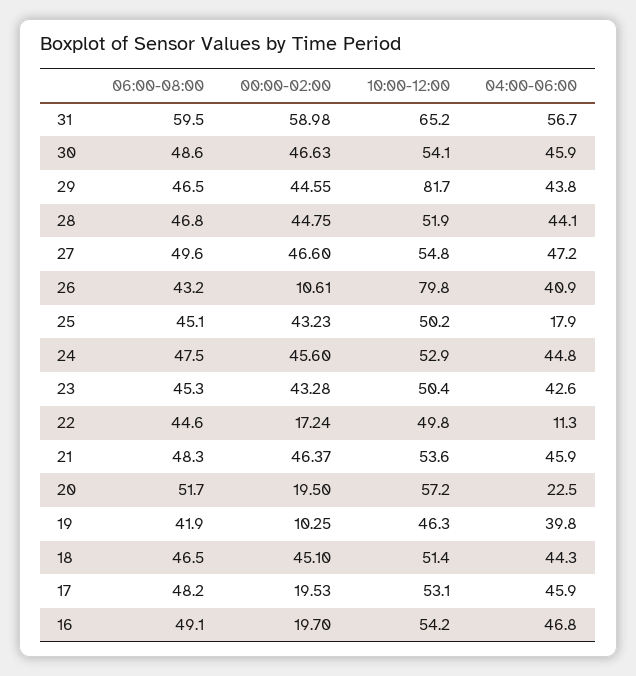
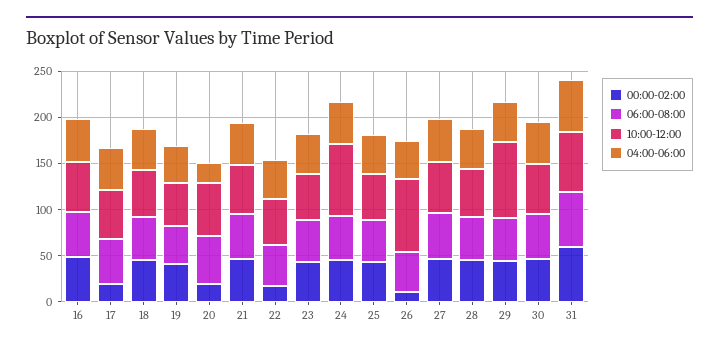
  {
    "06:00-08:00": {
      "31": 59.5,
      "30": 48.6,
      "29": 46.5,
      "28": 46.8,
      "27": 49.6,
      "26": 43.2,
      "25": 45.1,
      "24": 47.5,
      "23": 45.3,
      "22": 44.6,
      "21": 48.3,
      "20": 51.7,
      "19": 41.9,
      "18": 46.5,
      "17": 48.2,
      "16": 49.1
    },
    "00:00-02:00": {
      "31": 58.98,
      "30": 46.63,
      "29": 44.55,
      "28": 44.75,
      "27": 46.6,
      "26": 10.61,
      "25": 43.23,
      "24": 45.6,
      "23": 43.28,
      "22": 17.24,
      "21": 46.37,
      "20": 19.5,
-     "19": 10.25,
+     "19": 40,
      "18": 45.1,
      "17": 19.53,
-     "16": 19.7
+     "16": 50
    },
    "10:00-12:00": {
      "31": 65.2,
      "30": 54.1,
      "29": 81.7,
      "28": 51.9,
      "27": 54.8,
      "26": 79.8,
      "25": 50.2,
-     "24": 52.9,
+     "24": 80,
      "23": 50.4,
      "22": 49.8,
      "21": 53.6,
      "20": 57.2,
      "19": 46.3,
      "18": 51.4,
      "17": 53.1,
      "16": 54.2
    },
    "04:00-06:00": {
      "31": 56.7,
      "30": 45.9,
      "29": 43.8,
      "28": 44.1,
      "27": 47.2,
      "26": 40.9,
-     "25": 17.9,
+     "25": 40,
      "24": 44.8,
      "23": 42.6,
-     "22": 11.3,
+     "22": 40,
      "21": 45.9,
      "20": 22.5,
      "19": 39.8,
      "18": 44.3,
      "17": 45.9,
      "16": 46.8
    }
  }

